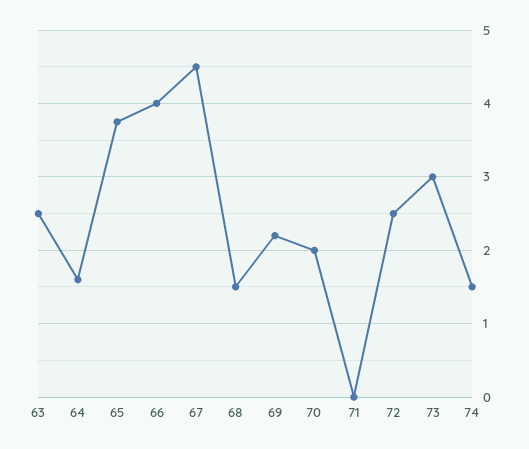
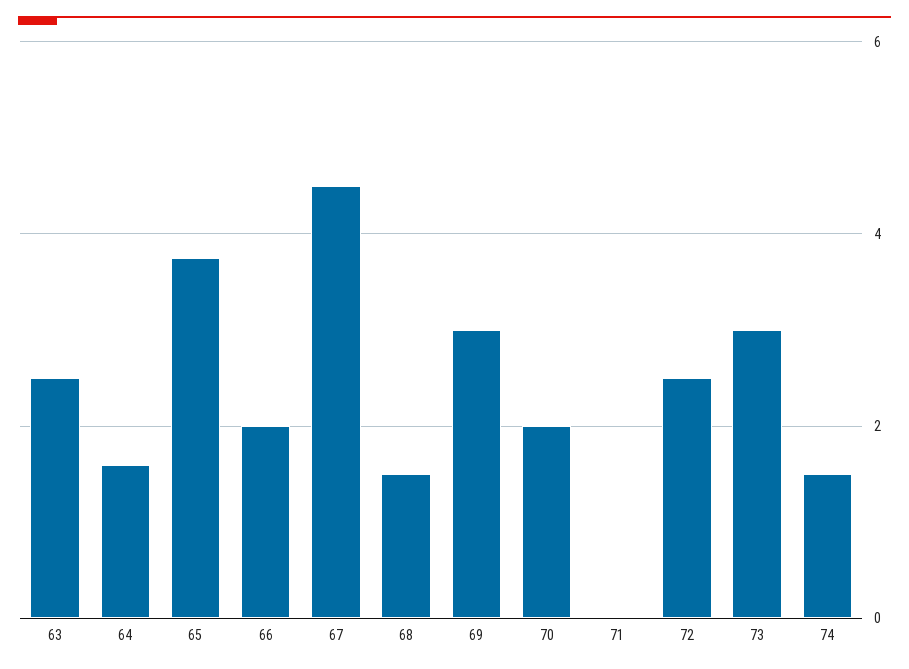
  {
    "63": 2.5,
    "64": 1.6,
    "65": 3.8,
-   "66": 4,
+   "66": 2,
    "67": 4.5,
    "68": 1.5,
-   "69": 2.2,
+   "69": 3,
    "70": 2,
    "71": 0,
    "72": 2.5,
    "73": 3,
    "74": 1.5
  }

